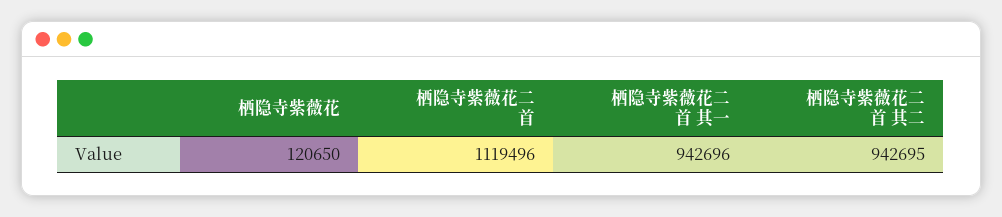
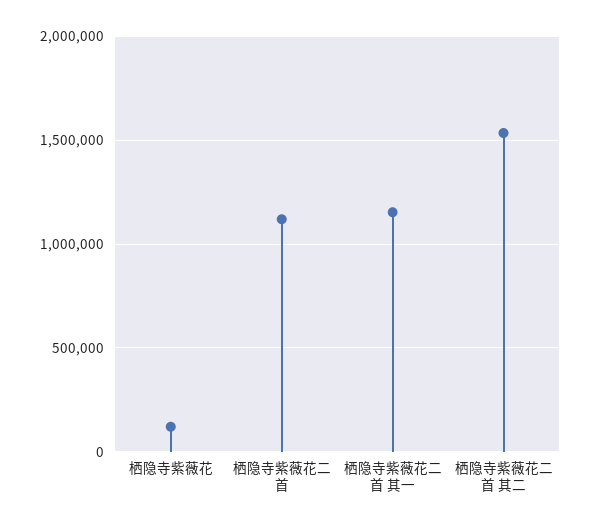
  {
    "栖隐寺紫薇花": 120650,
    "栖隐寺紫薇花二首": 1119496,
-   "栖隐寺紫薇花二首 其一": 942696,
+   "栖隐寺紫薇花二首 其一": 1150000,
-   "栖隐寺紫薇花二首 其二": 942695
+   "栖隐寺紫薇花二首 其二": 1550000
  }

